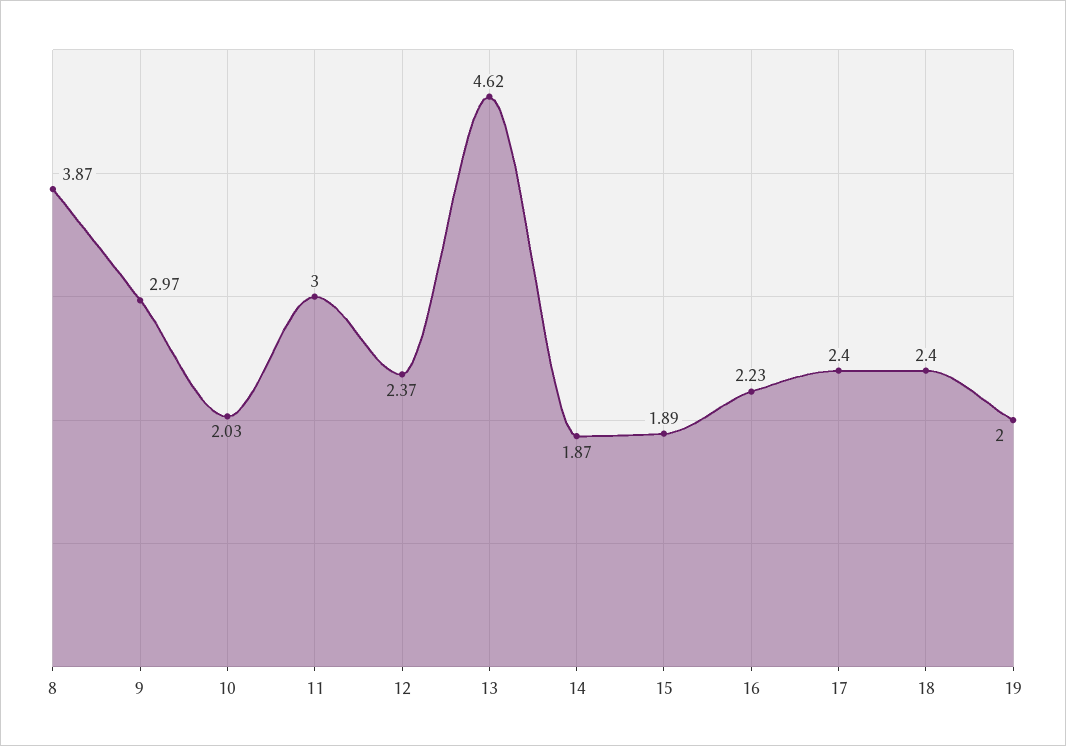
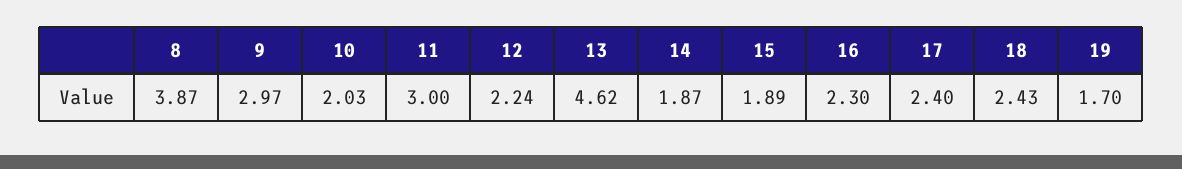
  {
    "8": 3.87,
    "9": 2.97,
    "10": 2.03,
    "11": 3,
-   "12": 2.37,
+   "12": 2.24,
    "13": 4.62,
    "14": 1.87,
    "15": 1.89,
-   "16": 2.23,
+   "16": 2.3,
    "17": 2.4,
-   "18": 2.4,
+   "18": 2.43,
-   "19": 2
+   "19": 1.7
  }

